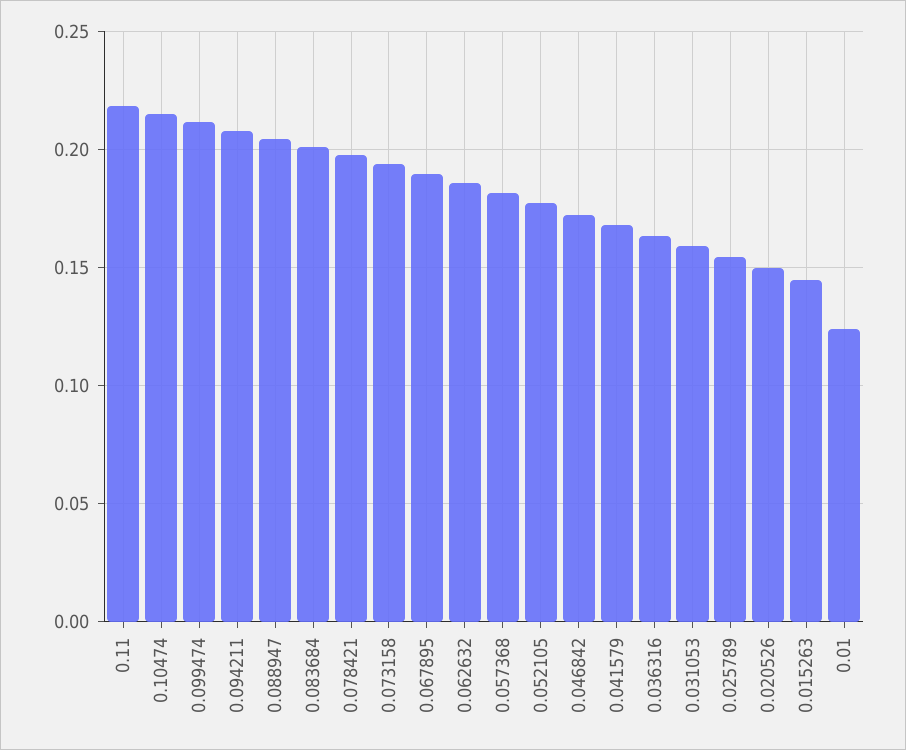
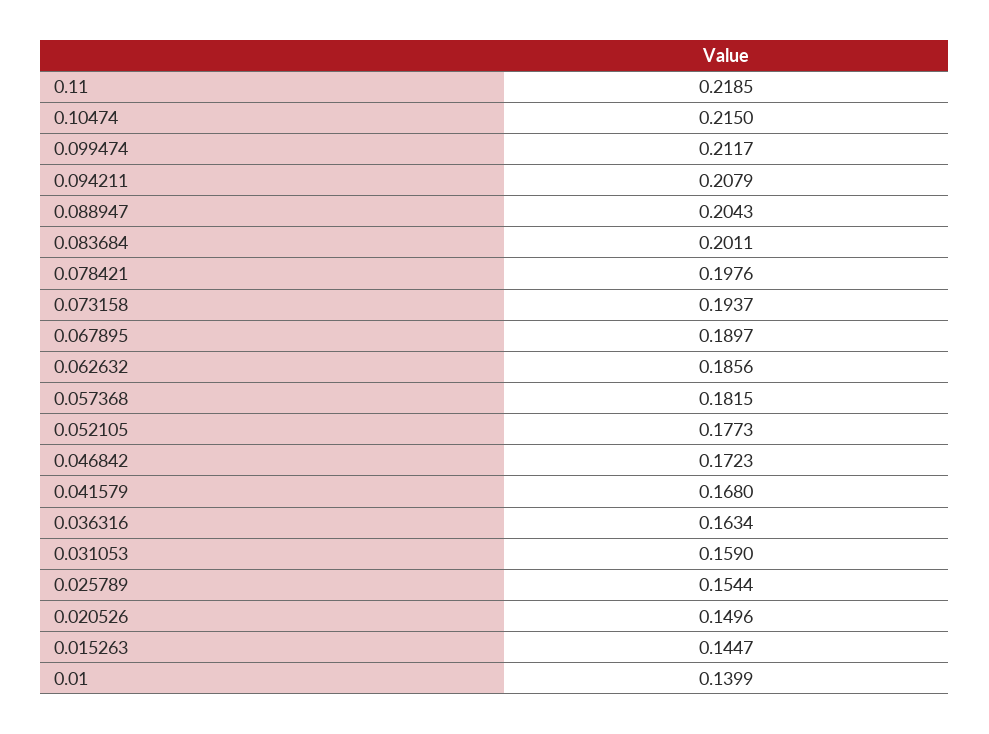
  {
    "0.11": 0.2185,
    "0.10474": 0.215,
    "0.099474": 0.2117,
    "0.094211": 0.2079,
    "0.088947": 0.2043,
    "0.083684": 0.2011,
    "0.078421": 0.1976,
    "0.073158": 0.1937,
    "0.067895": 0.1897,
    "0.062632": 0.1856,
    "0.057368": 0.1815,
    "0.052105": 0.1773,
    "0.046842": 0.1723,
    "0.041579": 0.168,
    "0.036316": 0.1634,
    "0.031053": 0.159,
    "0.025789": 0.1544,
    "0.020526": 0.1496,
    "0.015263": 0.1447,
-   "0.01": 0.125
+   "0.01": 0.1399
  }

